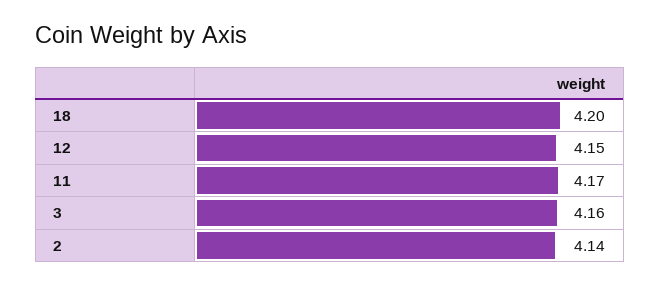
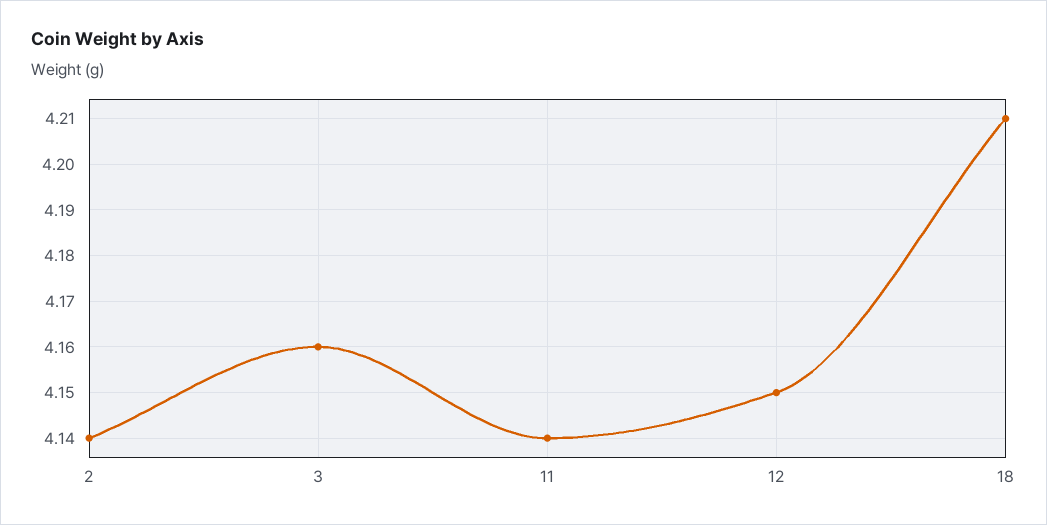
  {
-   "18": 4.2,
+   "18": 4.21,
    "12": 4.15,
-   "11": 4.17,
+   "11": 4.14,
    "3": 4.16,
    "2": 4.14
  }

